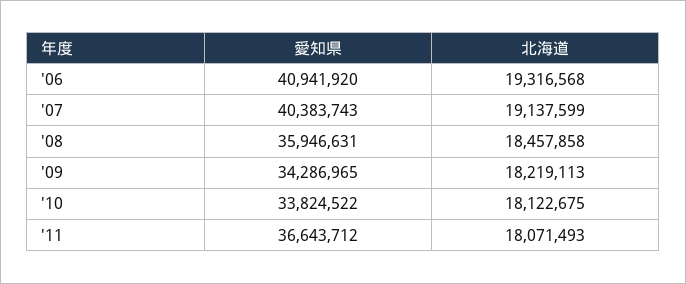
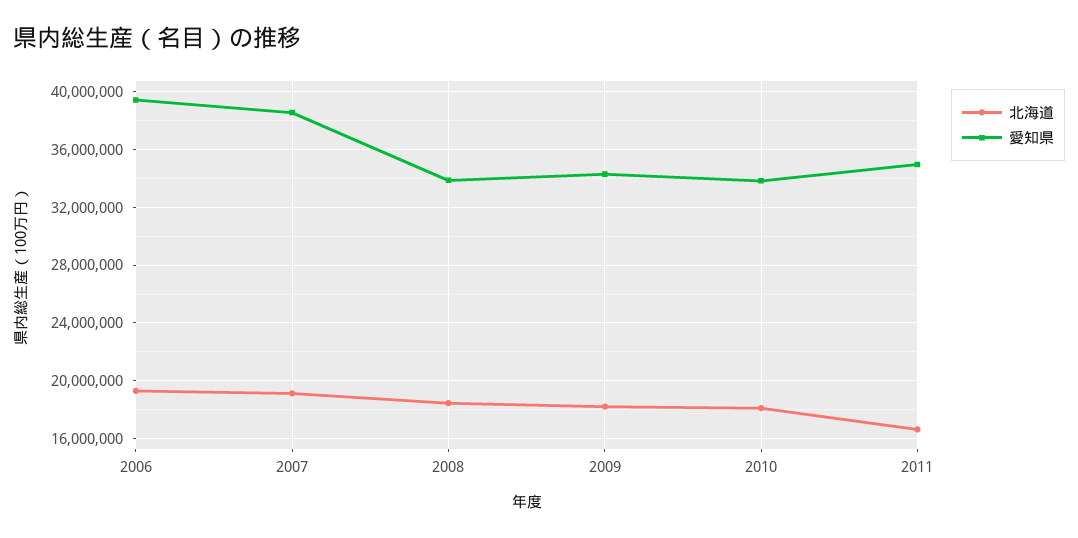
  {
    "愛知県": {
-     "'06": 40941920,
+     "'06": 39500000,
-     "'07": 40383743,
+     "'07": 38500000,
-     "'08": 35946631,
+     "'08": 34000000,
      "'09": 34286965,
      "'10": 33824522,
-     "'11": 36643712
+     "'11": 35000000
    },
    "北海道": {
      "'06": 19316568,
      "'07": 19137599,
      "'08": 18457858,
      "'09": 18219113,
      "'10": 18122675,
-     "'11": 18071493
+     "'11": 16500000
    }
  }

